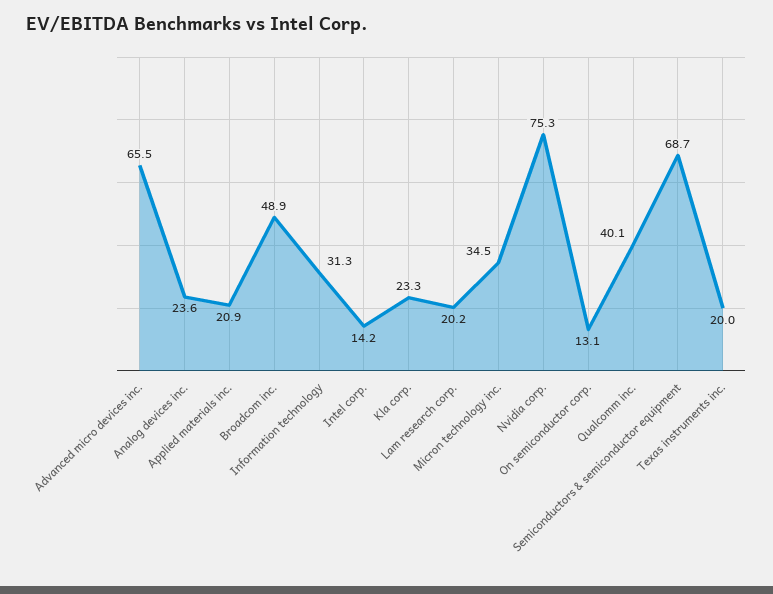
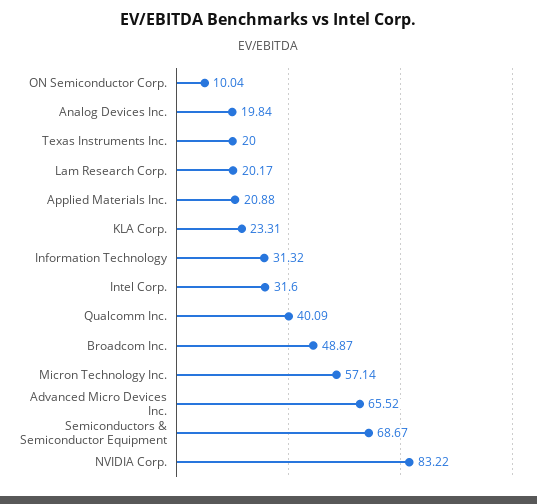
  {
    "Advanced micro devices inc.": 65.52,
-   "Analog devices inc.": 23.6,
+   "Analog devices inc.": 19.84,
    "Applied materials inc.": 20.88,
    "Broadcom inc.": 48.87,
    "Information technology": 31.32,
-   "Intel corp.": 14.2,
+   "Intel corp.": 31.6,
    "Kla corp.": 23.31,
    "Lam research corp.": 20.17,
-   "Micron technology inc.": 34.5,
+   "Micron technology inc.": 57.14,
-   "Nvidia corp.": 75.3,
+   "Nvidia corp.": 83.22,
-   "On semiconductor corp.": 13.1,
+   "On semiconductor corp.": 10.04,
    "Qualcomm inc.": 40.09,
    "Semiconductors & semiconductor equipment": 68.67,
    "Texas instruments inc.": 20
  }

